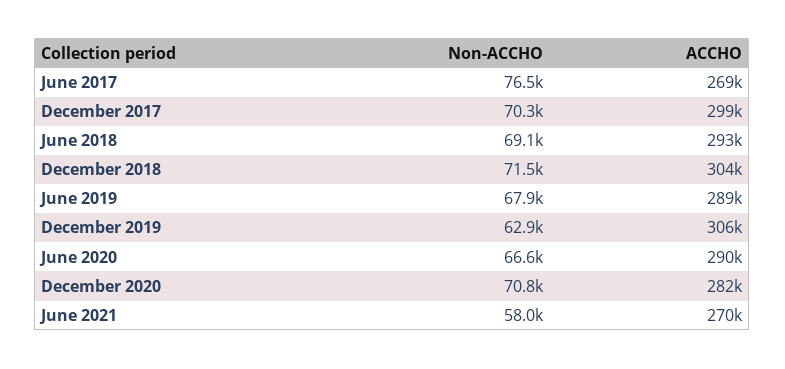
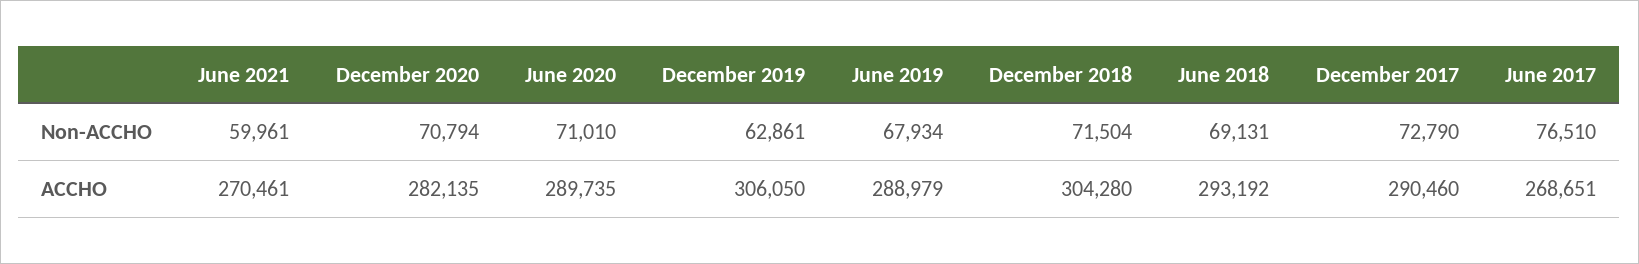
  {
    "Non-ACCHO": {
      "June 2017": 76510,
-     "December 2017": 70300,
+     "December 2017": 72790,
      "June 2018": 69131,
      "December 2018": 71504,
      "June 2019": 67934,
      "December 2019": 62861,
-     "June 2020": 66600,
+     "June 2020": 71010,
      "December 2020": 70794,
-     "June 2021": 58000
+     "June 2021": 59961
    },
    "ACCHO": {
      "June 2017": 268651,
-     "December 2017": 299000,
+     "December 2017": 290460,
      "June 2018": 293192,
      "December 2018": 304280,
      "June 2019": 288979,
      "December 2019": 306050,
      "June 2020": 289735,
      "December 2020": 282135,
      "June 2021": 270461
    }
  }

